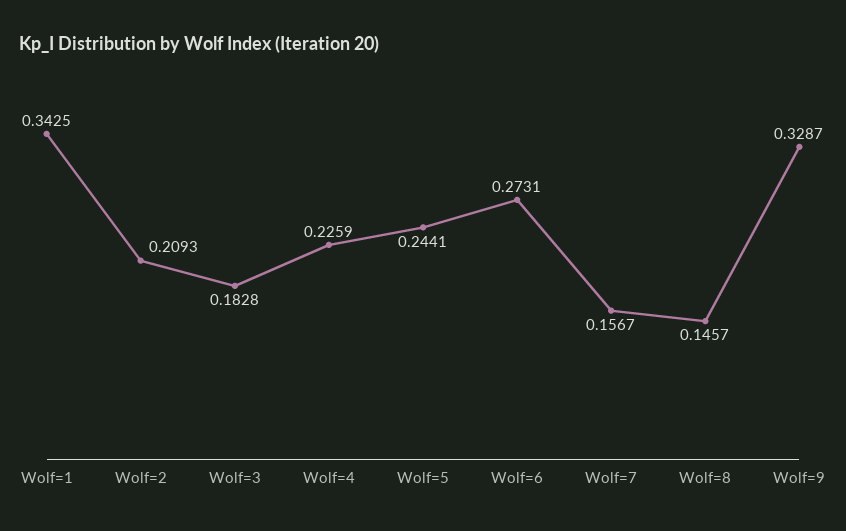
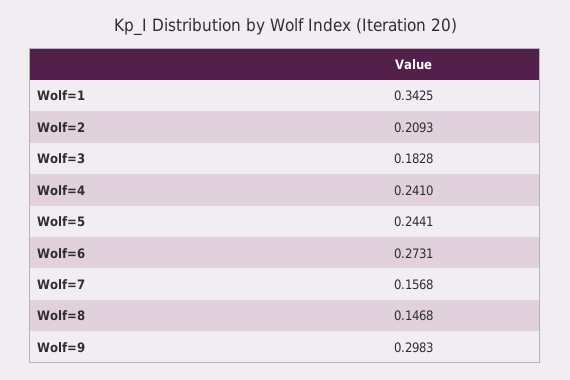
  {
    "Wolf=1": 0.3425,
    "Wolf=2": 0.2093,
    "Wolf=3": 0.1828,
-   "Wolf=4": 0.2259,
+   "Wolf=4": 0.241,
    "Wolf=5": 0.2441,
    "Wolf=6": 0.2731,
-   "Wolf=7": 0.1567,
+   "Wolf=7": 0.1568,
-   "Wolf=8": 0.1457,
+   "Wolf=8": 0.1468,
-   "Wolf=9": 0.3287
+   "Wolf=9": 0.2983
  }

